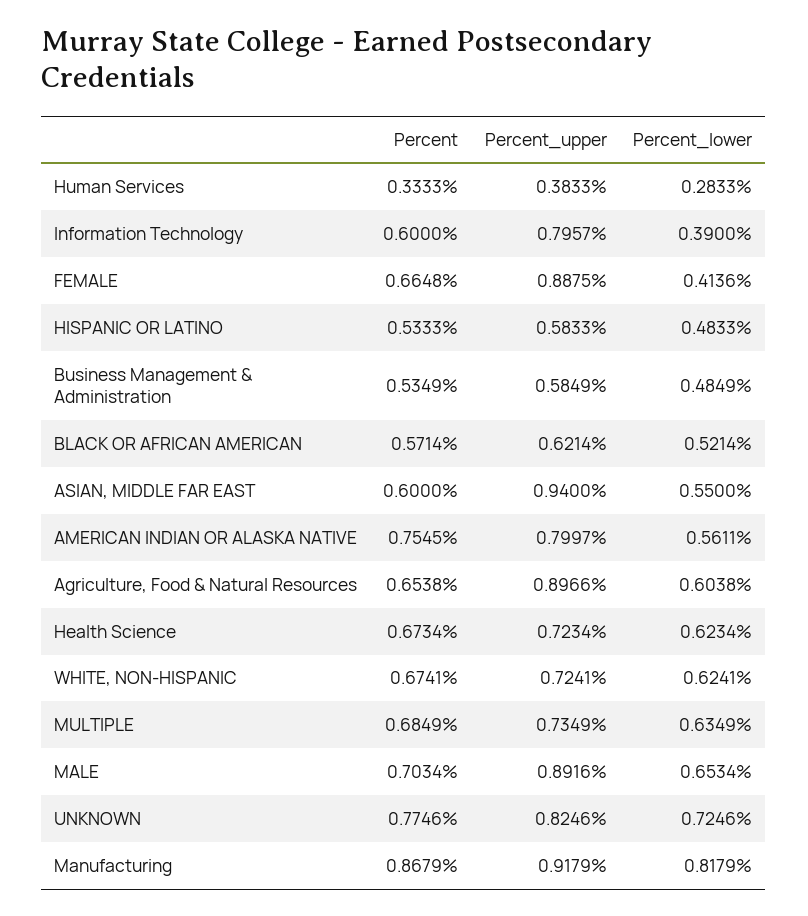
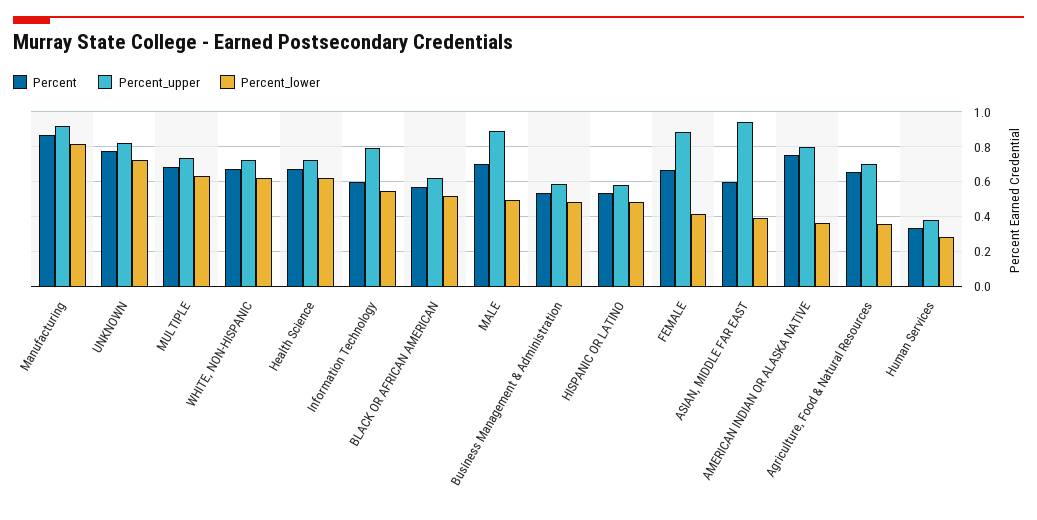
  {
    "Percent": {
      "Human Services": 0.3333,
      "Information Technology": 0.6,
      "FEMALE": 0.6648,
      "HISPANIC OR LATINO": 0.5333,
      "Business Management & Administration": 0.5349,
      "BLACK OR AFRICAN AMERICAN": 0.5714,
      "ASIAN, MIDDLE FAR EAST": 0.6,
      "AMERICAN INDIAN OR ALASKA NATIVE": 0.7545,
      "Agriculture, Food & Natural Resources": 0.6538,
      "Health Science": 0.6734,
      "WHITE, NON-HISPANIC": 0.6741,
      "MULTIPLE": 0.6849,
      "MALE": 0.7034,
      "UNKNOWN": 0.7746,
      "Manufacturing": 0.8679
    },
    "Percent_upper": {
      "Human Services": 0.3833,
      "Information Technology": 0.7957,
      "FEMALE": 0.8875,
      "HISPANIC OR LATINO": 0.5833,
      "Business Management & Administration": 0.5849,
      "BLACK OR AFRICAN AMERICAN": 0.6214,
      "ASIAN, MIDDLE FAR EAST": 0.94,
      "AMERICAN INDIAN OR ALASKA NATIVE": 0.7997,
-     "Agriculture, Food & Natural Resources": 0.8966,
+     "Agriculture, Food & Natural Resources": 0.7,
      "Health Science": 0.7234,
      "WHITE, NON-HISPANIC": 0.7241,
      "MULTIPLE": 0.7349,
      "MALE": 0.8916,
      "UNKNOWN": 0.8246,
      "Manufacturing": 0.9179
    },
    "Percent_lower": {
      "Human Services": 0.2833,
-     "Information Technology": 0.39,
+     "Information Technology": 0.55,
      "FEMALE": 0.4136,
      "HISPANIC OR LATINO": 0.4833,
      "Business Management & Administration": 0.4849,
      "BLACK OR AFRICAN AMERICAN": 0.5214,
-     "ASIAN, MIDDLE FAR EAST": 0.55,
+     "ASIAN, MIDDLE FAR EAST": 0.4,
-     "AMERICAN INDIAN OR ALASKA NATIVE": 0.5611,
+     "AMERICAN INDIAN OR ALASKA NATIVE": 0.35,
-     "Agriculture, Food & Natural Resources": 0.6038,
+     "Agriculture, Food & Natural Resources": 0.35,
      "Health Science": 0.6234,
      "WHITE, NON-HISPANIC": 0.6241,
      "MULTIPLE": 0.6349,
-     "MALE": 0.6534,
+     "MALE": 0.5,
      "UNKNOWN": 0.7246,
      "Manufacturing": 0.8179
    }
  }

